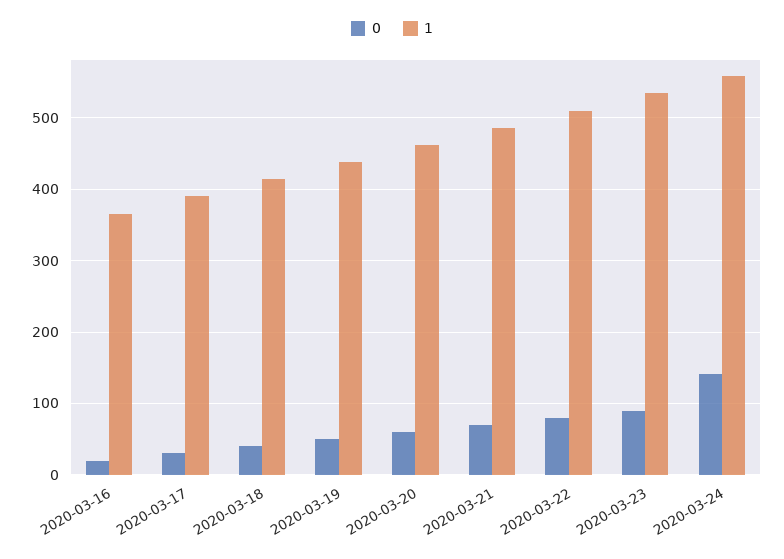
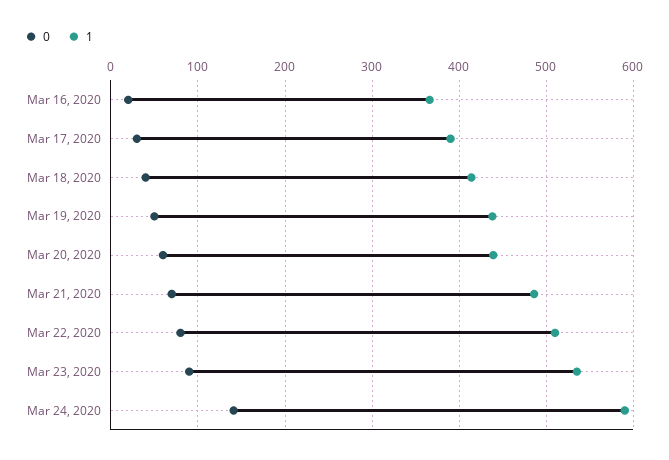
  {
    "0": {
      "2020-03-16": 20,
      "2020-03-17": 30,
      "2020-03-18": 40,
      "2020-03-19": 50,
      "2020-03-20": 60,
      "2020-03-21": 70,
      "2020-03-22": 80,
      "2020-03-23": 90,
      "2020-03-24": 140
    },
    "1": {
      "2020-03-16": 370,
      "2020-03-17": 390,
      "2020-03-18": 410,
      "2020-03-19": 440,
-     "2020-03-20": 460,
+     "2020-03-20": 440,
      "2020-03-21": 490,
      "2020-03-22": 510,
      "2020-03-23": 540,
-     "2020-03-24": 560
+     "2020-03-24": 590
    }
  }

